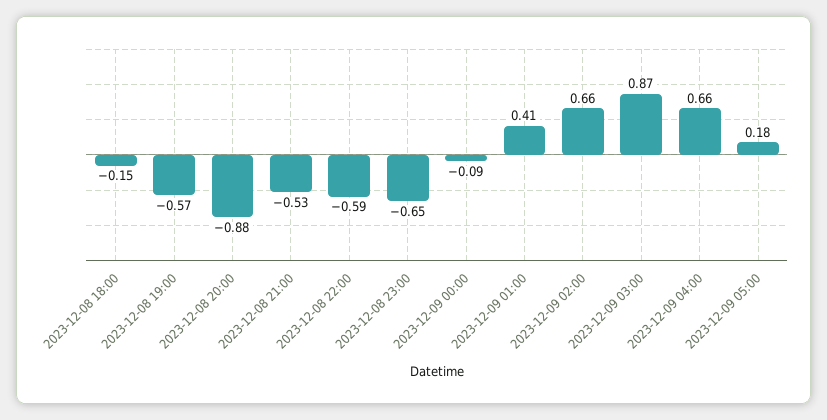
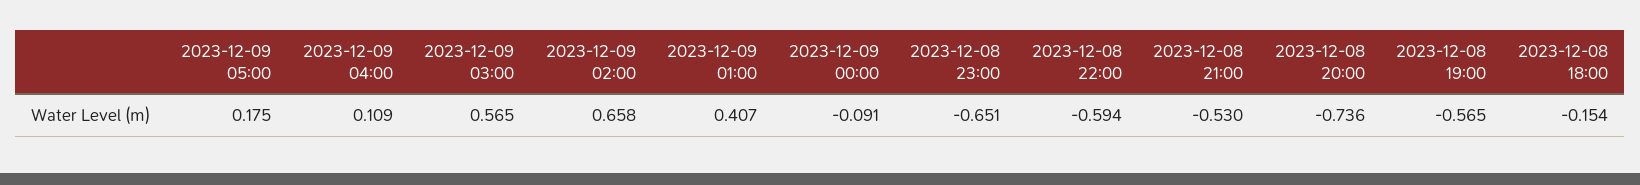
  {
    "2023-12-08 18:00": -0.154,
    "2023-12-08 19:00": -0.565,
-   "2023-12-08 20:00": -0.88,
+   "2023-12-08 20:00": -0.736,
    "2023-12-08 21:00": -0.53,
    "2023-12-08 22:00": -0.594,
    "2023-12-08 23:00": -0.651,
    "2023-12-09 00:00": -0.091,
    "2023-12-09 01:00": 0.407,
    "2023-12-09 02:00": 0.658,
-   "2023-12-09 03:00": 0.87,
+   "2023-12-09 03:00": 0.565,
-   "2023-12-09 04:00": 0.66,
+   "2023-12-09 04:00": 0.109,
    "2023-12-09 05:00": 0.175
  }

